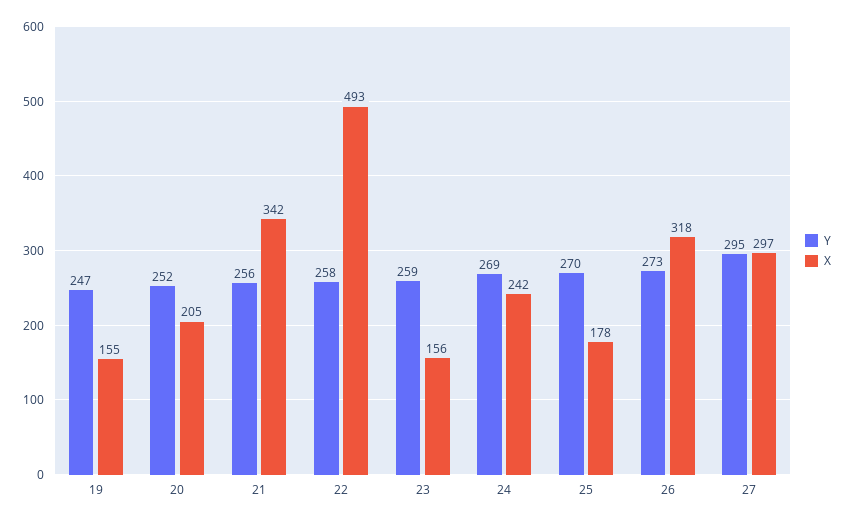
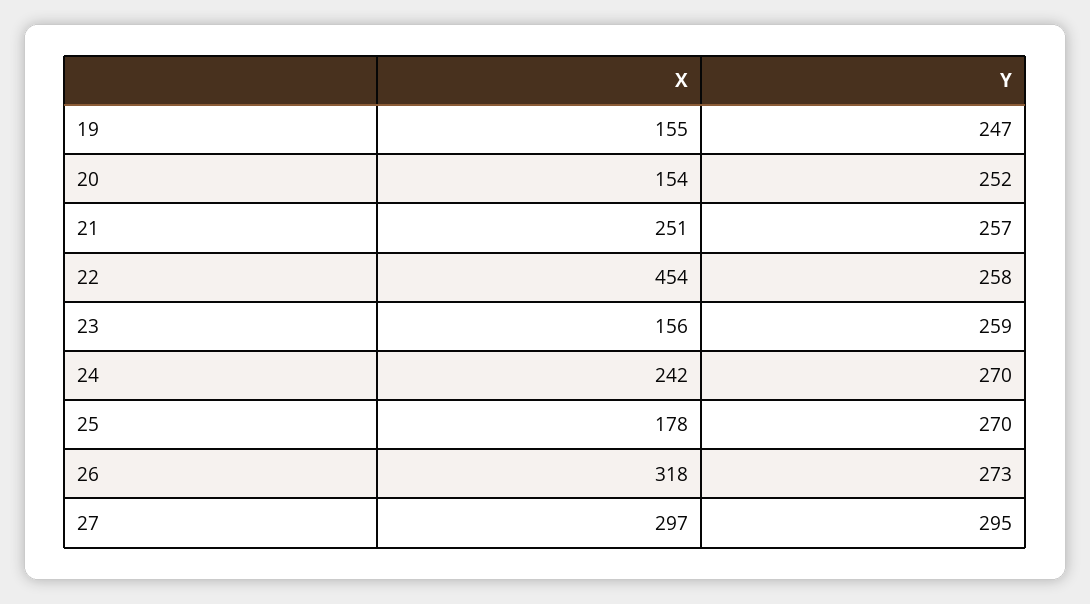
  {
    "Y": {
      "19": 247,
      "20": 252,
-     "21": 256,
+     "21": 257,
      "22": 258,
      "23": 259,
-     "24": 269,
+     "24": 270,
      "25": 270,
      "26": 273,
      "27": 295
    },
    "X": {
      "19": 155,
-     "20": 205,
+     "20": 154,
-     "21": 342,
+     "21": 251,
-     "22": 493,
+     "22": 454,
      "23": 156,
      "24": 242,
      "25": 178,
      "26": 318,
      "27": 297
    }
  }

